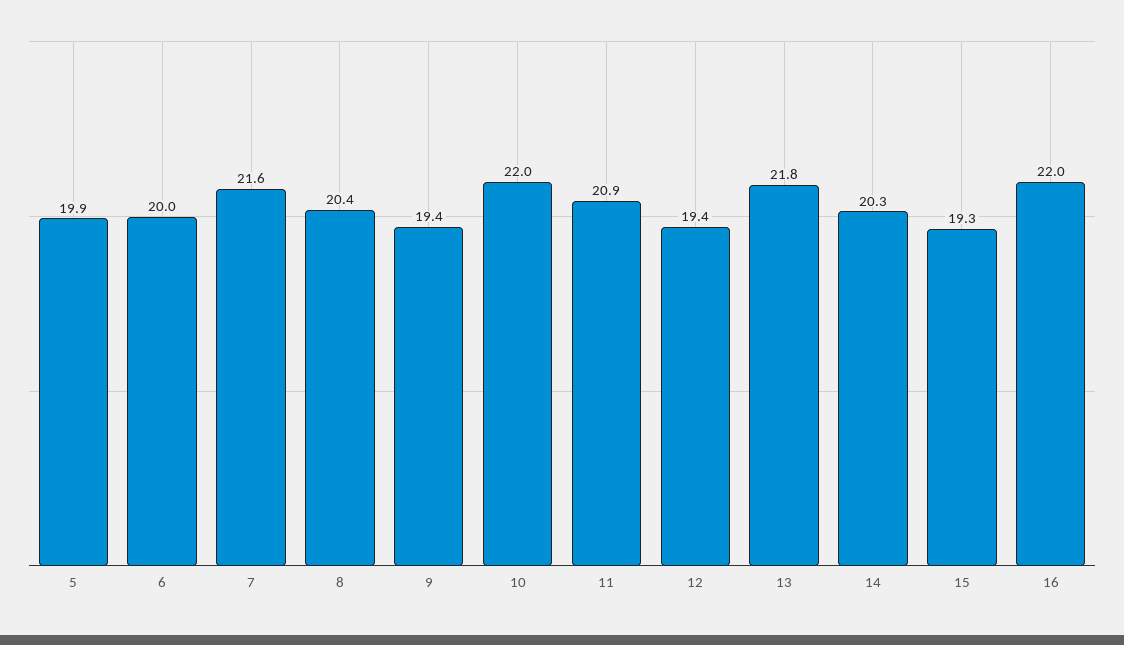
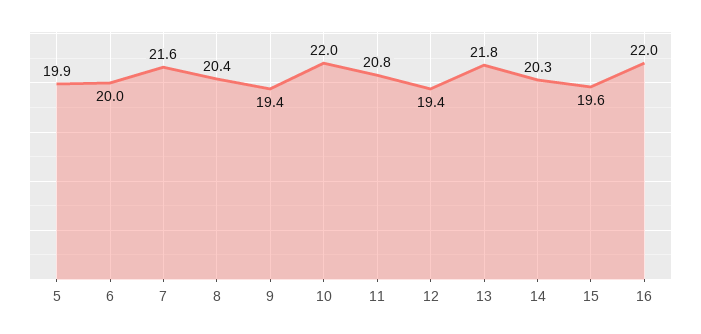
  {
    "5": 19.9,
    "6": 20,
    "7": 21.6,
    "8": 20.4,
    "9": 19.4,
    "10": 22,
-   "11": 20.9,
+   "11": 20.8,
    "12": 19.4,
    "13": 21.8,
    "14": 20.3,
-   "15": 19.3,
+   "15": 19.6,
    "16": 22
  }

